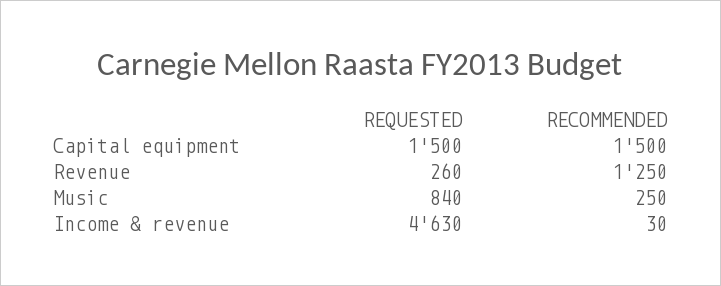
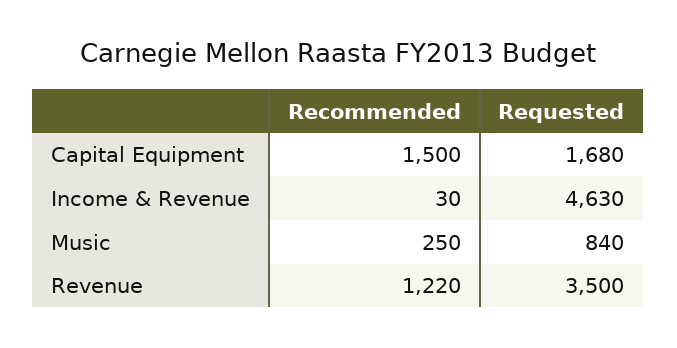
  {
    "REQUESTED": {
-     "Capital equipment": 1500,
+     "Capital equipment": 1680,
-     "Revenue": 260,
+     "Revenue": 3500,
      "Music": 840,
      "Income & revenue": 4630
    },
    "RECOMMENDED": {
      "Capital equipment": 1500,
-     "Revenue": 1250,
+     "Revenue": 1220,
      "Music": 250,
      "Income & revenue": 30
    }
  }

